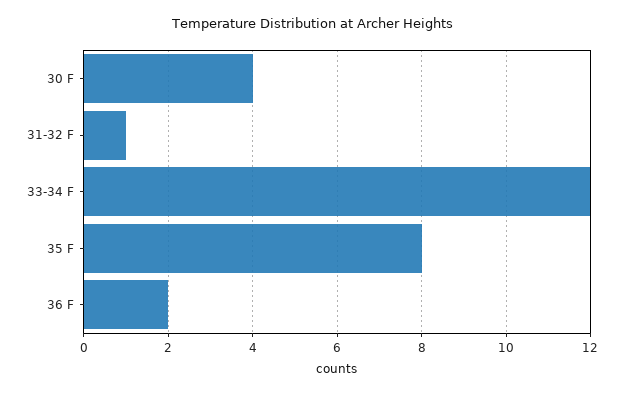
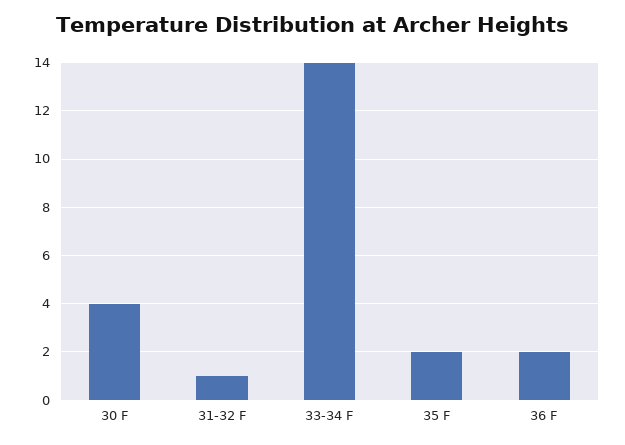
  {
    "30 F": 4,
    "31-32 F": 1,
-   "33-34 F": 12,
+   "33-34 F": 14,
-   "35 F": 8,
+   "35 F": 2,
    "36 F": 2
  }

